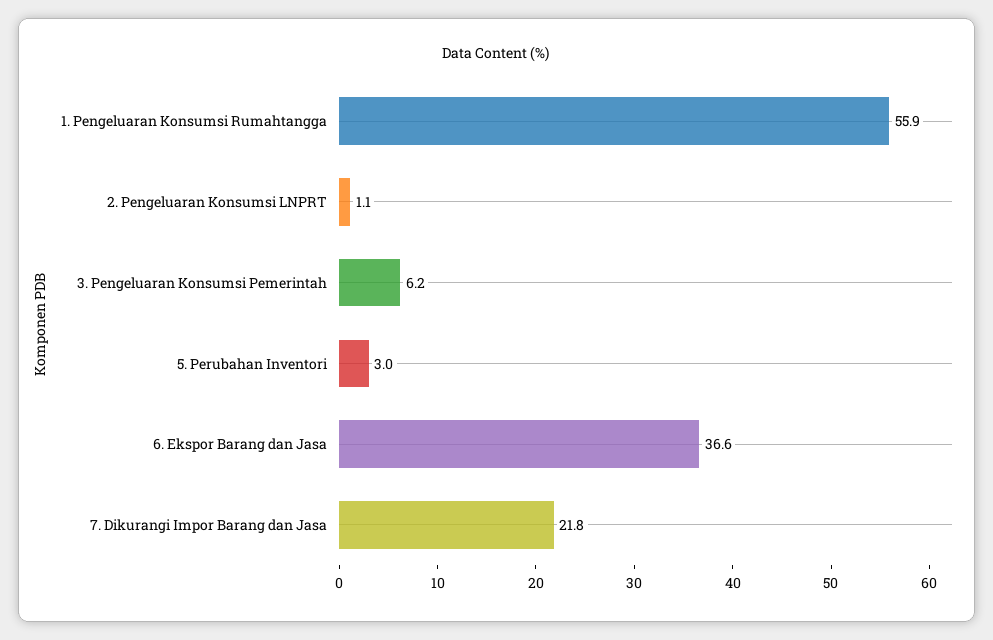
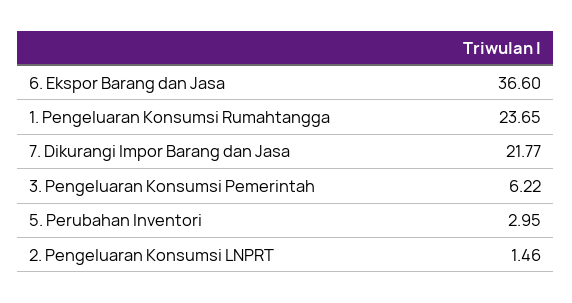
  {
-   "1. Pengeluaran Konsumsi Rumahtangga": 55.9,
+   "1. Pengeluaran Konsumsi Rumahtangga": 23.65,
-   "2. Pengeluaran Konsumsi LNPRT": 1.1,
+   "2. Pengeluaran Konsumsi LNPRT": 1.46,
    "3. Pengeluaran Konsumsi Pemerintah": 6.22,
    "5. Perubahan Inventori": 2.95,
    "6. Ekspor Barang dan Jasa": 36.6,
    "7. Dikurangi Impor Barang dan Jasa": 21.77
  }

